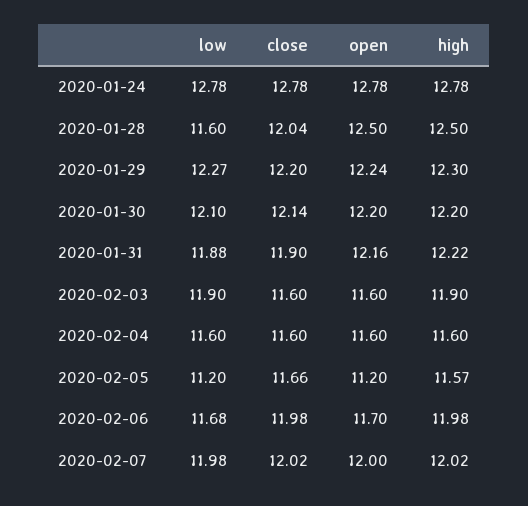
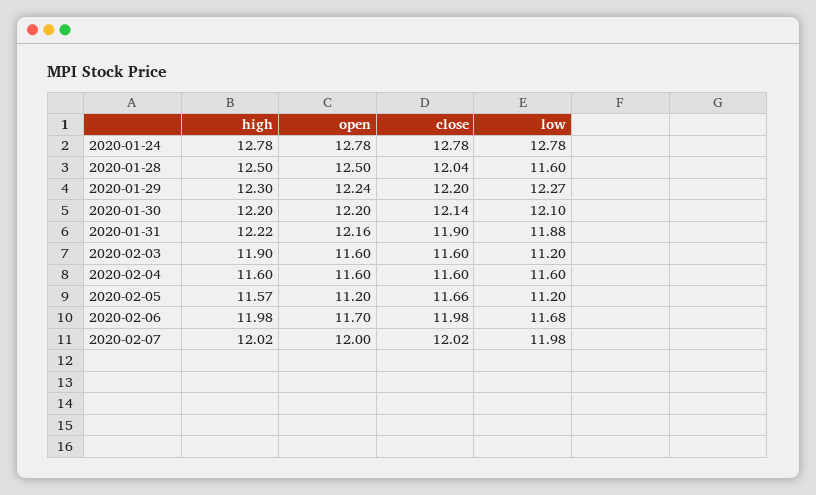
  {
    "low": {
      "2020-01-24": 12.78,
      "2020-01-28": 11.6,
      "2020-01-29": 12.27,
      "2020-01-30": 12.1,
      "2020-01-31": 11.88,
-     "2020-02-03": 11.9,
+     "2020-02-03": 11.2,
      "2020-02-04": 11.6,
      "2020-02-05": 11.2,
      "2020-02-06": 11.68,
      "2020-02-07": 11.98
    },
    "close": {
      "2020-01-24": 12.78,
      "2020-01-28": 12.04,
      "2020-01-29": 12.2,
      "2020-01-30": 12.14,
      "2020-01-31": 11.9,
      "2020-02-03": 11.6,
      "2020-02-04": 11.6,
      "2020-02-05": 11.66,
      "2020-02-06": 11.98,
      "2020-02-07": 12.02
    },
    "open": {
      "2020-01-24": 12.78,
      "2020-01-28": 12.5,
      "2020-01-29": 12.24,
      "2020-01-30": 12.2,
      "2020-01-31": 12.16,
      "2020-02-03": 11.6,
      "2020-02-04": 11.6,
      "2020-02-05": 11.2,
      "2020-02-06": 11.7,
      "2020-02-07": 12
    },
    "high": {
      "2020-01-24": 12.78,
      "2020-01-28": 12.5,
      "2020-01-29": 12.3,
      "2020-01-30": 12.2,
      "2020-01-31": 12.22,
      "2020-02-03": 11.9,
      "2020-02-04": 11.6,
      "2020-02-05": 11.57,
      "2020-02-06": 11.98,
      "2020-02-07": 12.02
    }
  }

